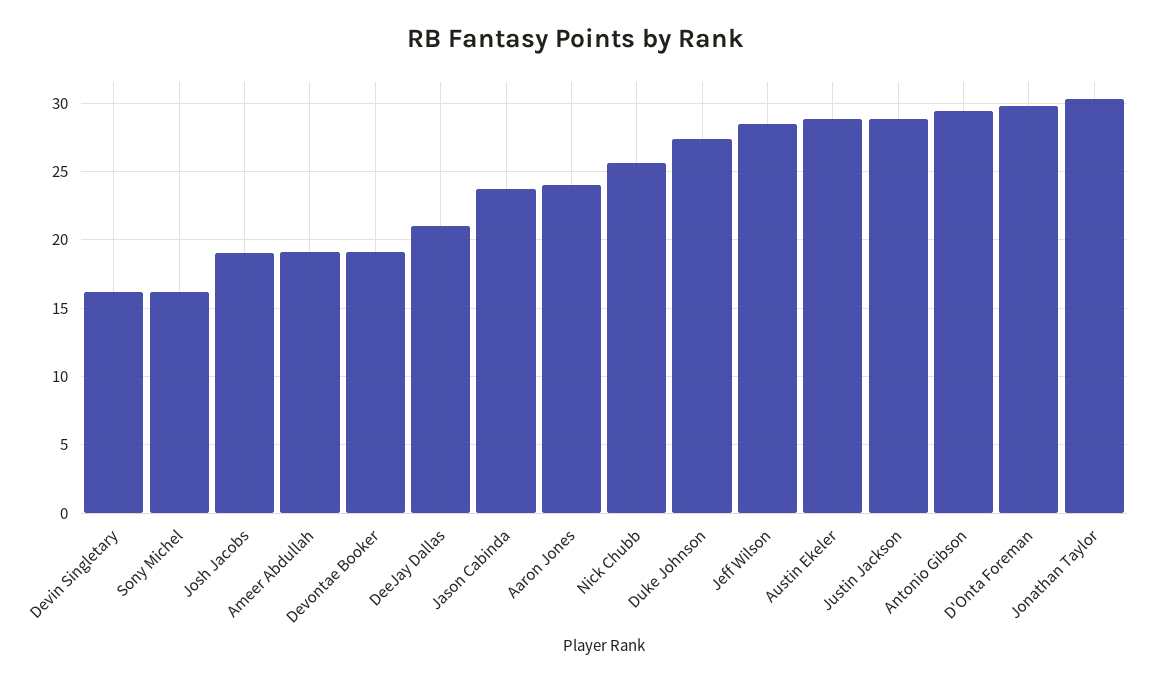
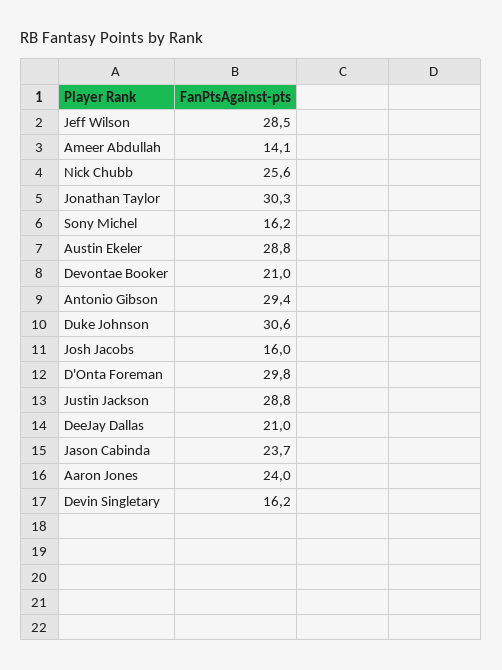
  {
    "Devin Singletary": 16.2,
    "Sony Michel": 16.2,
-   "Josh Jacobs": 19,
+   "Josh Jacobs": 16,
-   "Ameer Abdullah": 19,
+   "Ameer Abdullah": 14.1,
-   "Devontae Booker": 19,
+   "Devontae Booker": 21,
    "DeeJay Dallas": 21,
    "Jason Cabinda": 23.7,
    "Aaron Jones": 24,
    "Nick Chubb": 25.6,
-   "Duke Johnson": 27.5,
+   "Duke Johnson": 30.6,
    "Jeff Wilson": 28.5,
    "Austin Ekeler": 28.8,
    "Justin Jackson": 28.8,
    "Antonio Gibson": 29.4,
    "D'Onta Foreman": 29.8,
    "Jonathan Taylor": 30.3
  }

